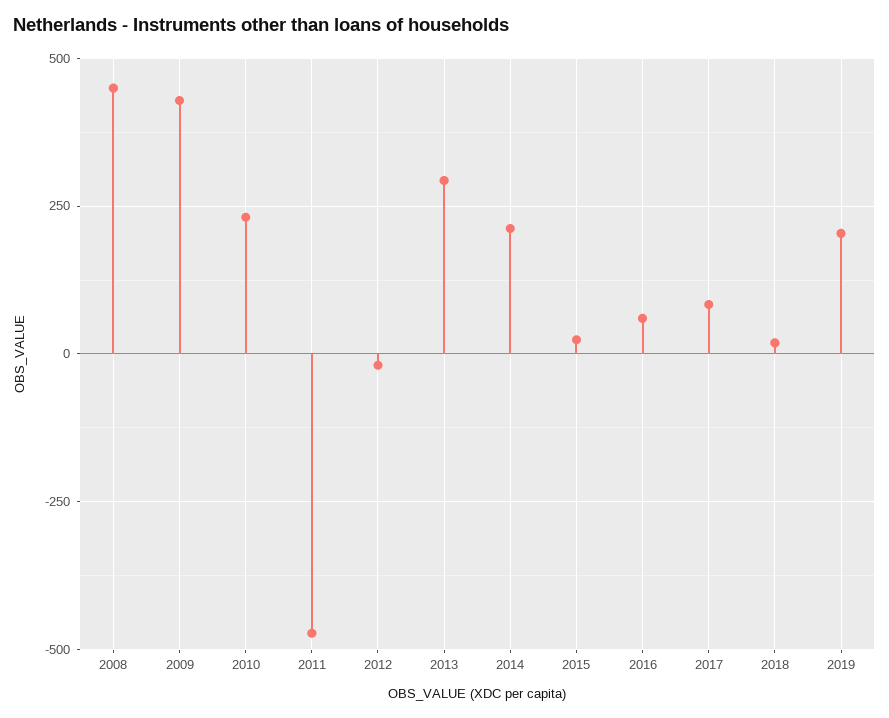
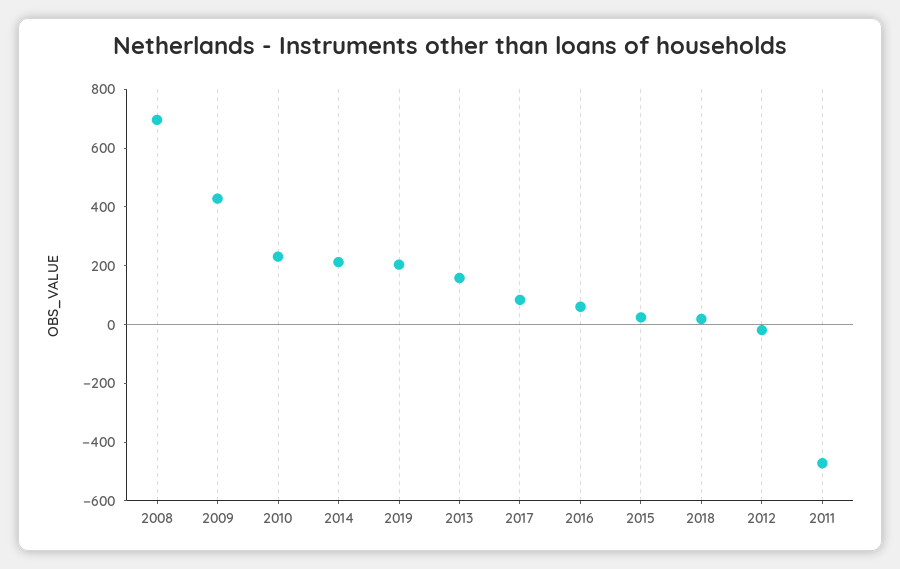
  {
-   "2008": 450,
+   "2008": 700,
    "2009": 425,
    "2010": 225,
    "2011": -475,
    "2012": -25,
-   "2013": 300,
+   "2013": 150,
    "2014": 200,
    "2015": 25,
    "2016": 50,
    "2017": 75,
    "2018": 25,
    "2019": 200
  }

